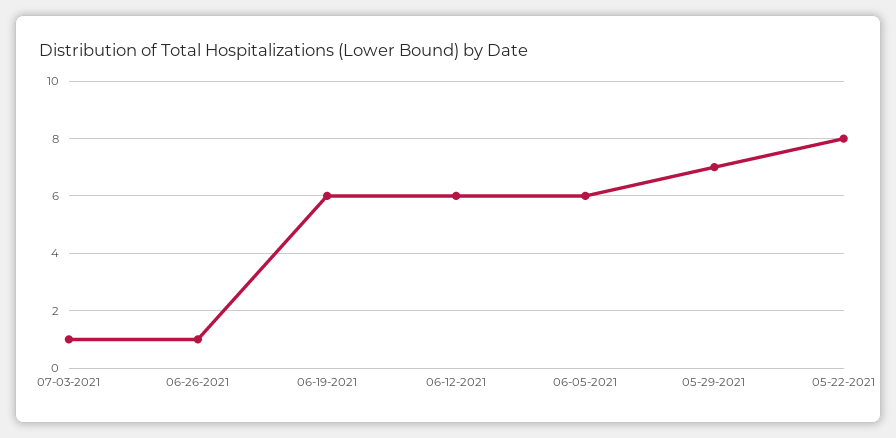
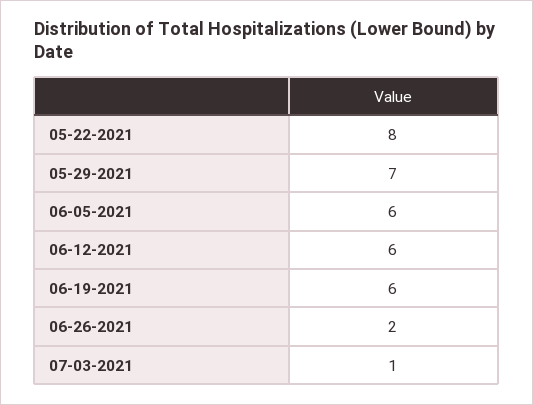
  {
    "07-03-2021": 1,
-   "06-26-2021": 1,
+   "06-26-2021": 2,
    "06-19-2021": 6,
    "06-12-2021": 6,
    "06-05-2021": 6,
    "05-29-2021": 7,
    "05-22-2021": 8
  }

